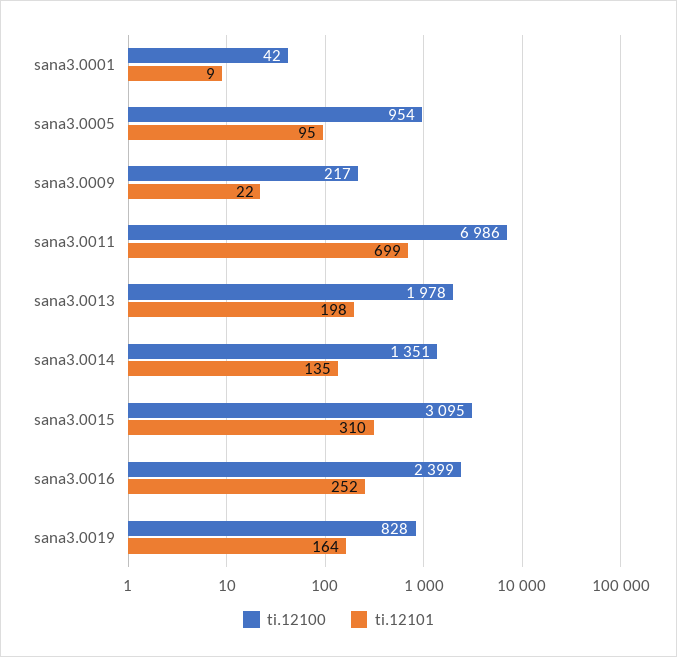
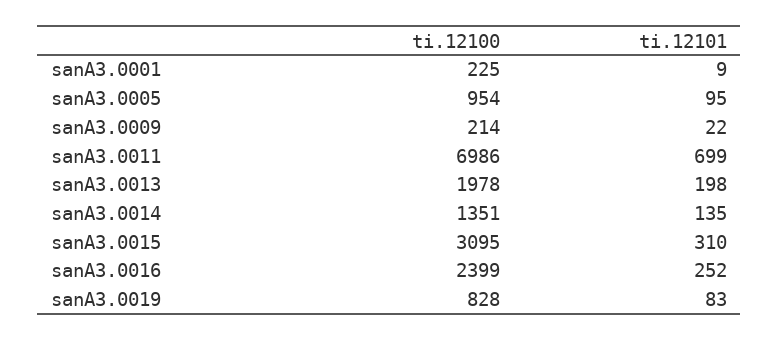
  {
    "ti.12100": {
-     "sana3.0001": 42,
+     "sana3.0001": 225,
      "sana3.0005": 954,
-     "sana3.0009": 217,
+     "sana3.0009": 214,
      "sana3.0011": 6986,
      "sana3.0013": 1978,
      "sana3.0014": 1351,
      "sana3.0015": 3095,
      "sana3.0016": 2399,
      "sana3.0019": 828
    },
    "ti.12101": {
      "sana3.0001": 9,
      "sana3.0005": 95,
      "sana3.0009": 22,
      "sana3.0011": 699,
      "sana3.0013": 198,
      "sana3.0014": 135,
      "sana3.0015": 310,
      "sana3.0016": 252,
-     "sana3.0019": 164
+     "sana3.0019": 83
    }
  }

